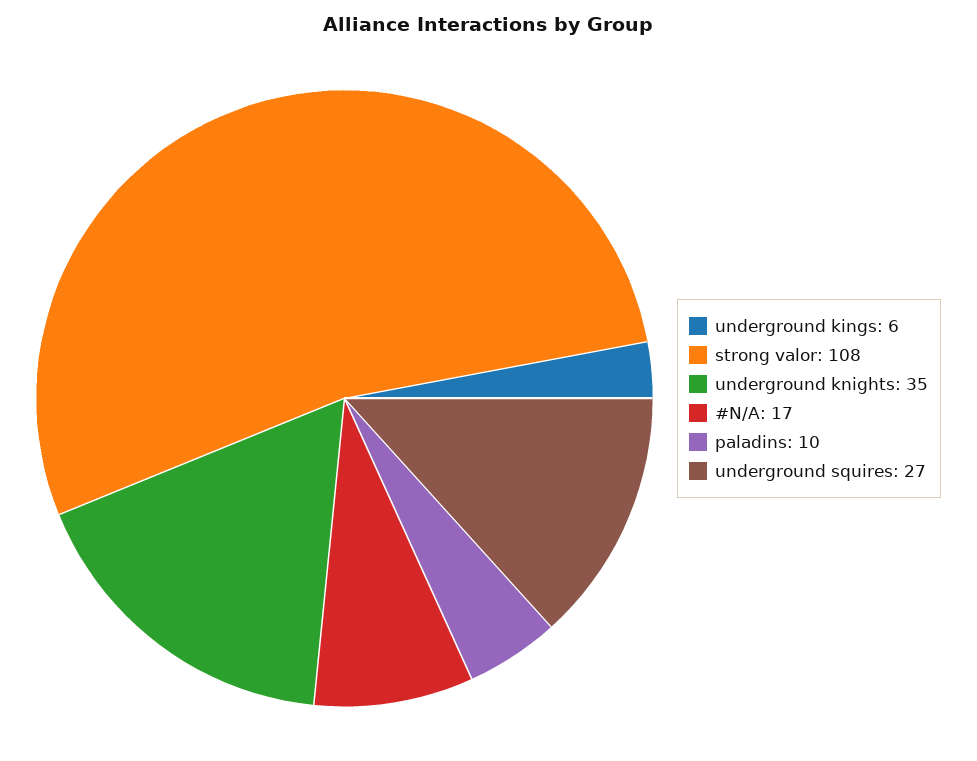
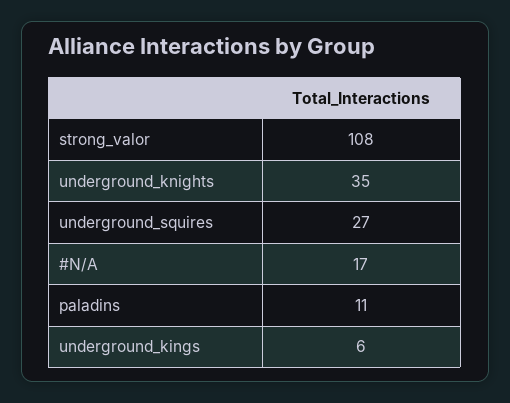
  {
    "underground kings": 6,
    "strong valor": 108,
    "underground knights": 35,
    "#N/A": 17,
-   "paladins": 10,
+   "paladins": 11,
    "underground squires": 27
  }

